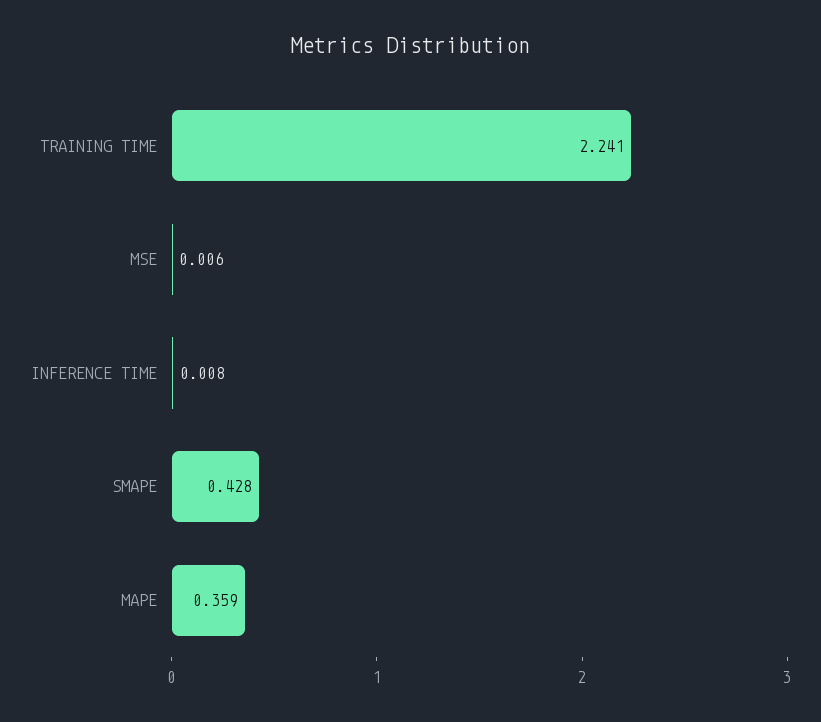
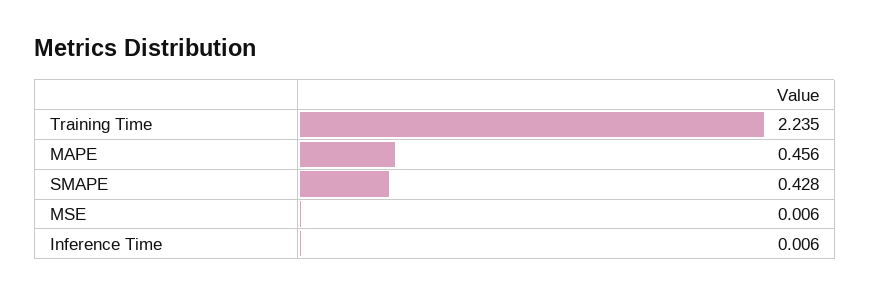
  {
-   "TRAINING TIME": 2.241,
+   "TRAINING TIME": 2.235,
    "MSE": 0.006,
-   "INFERENCE TIME": 0.008,
+   "INFERENCE TIME": 0.006,
    "SMAPE": 0.428,
-   "MAPE": 0.359
+   "MAPE": 0.456
  }

